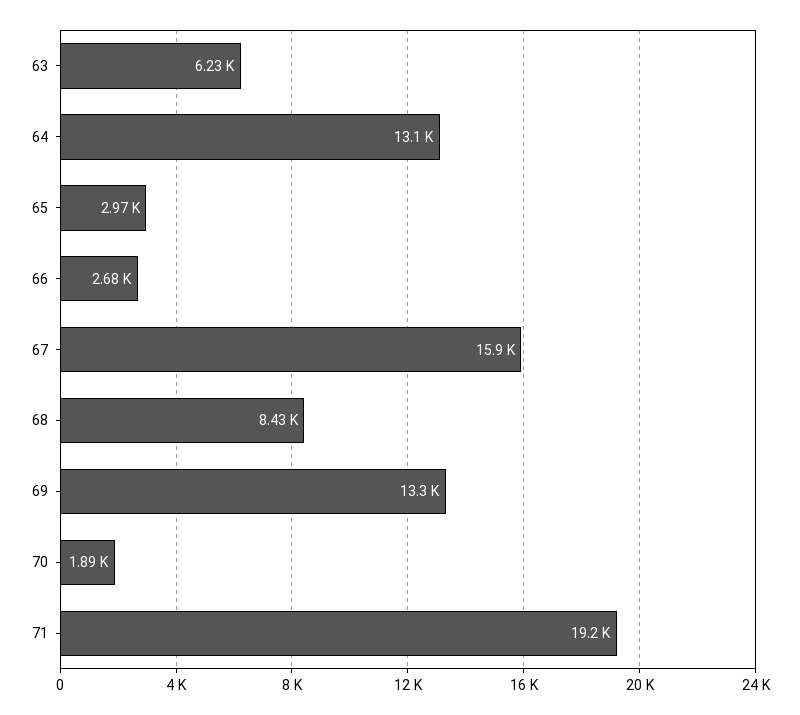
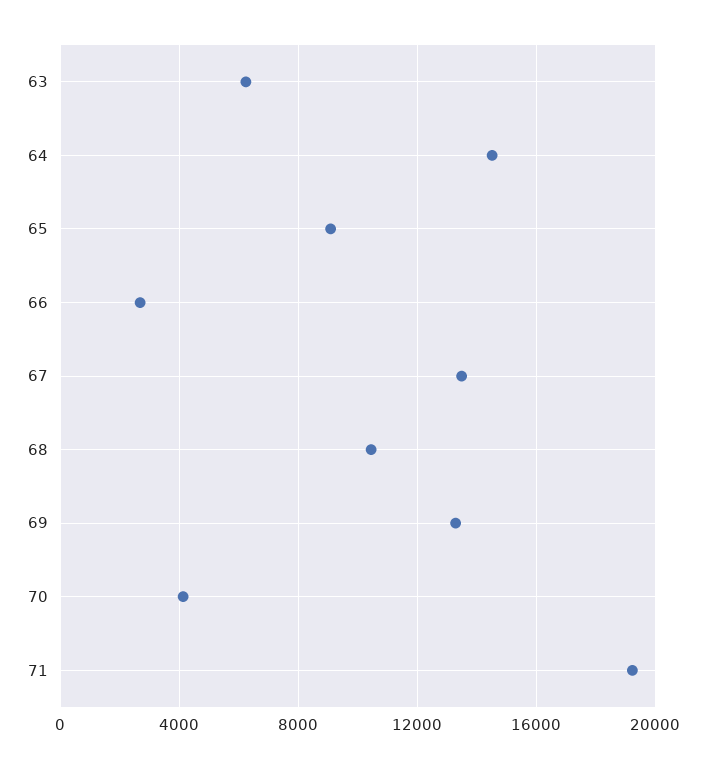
  {
    "63": 6230,
-   "64": 13100,
+   "64": 14500,
-   "65": 2970,
+   "65": 9000,
    "66": 2680,
-   "67": 15900,
+   "67": 13500,
-   "68": 8430,
+   "68": 10500,
    "69": 13300,
-   "70": 1890,
+   "70": 4000,
    "71": 19200
  }

